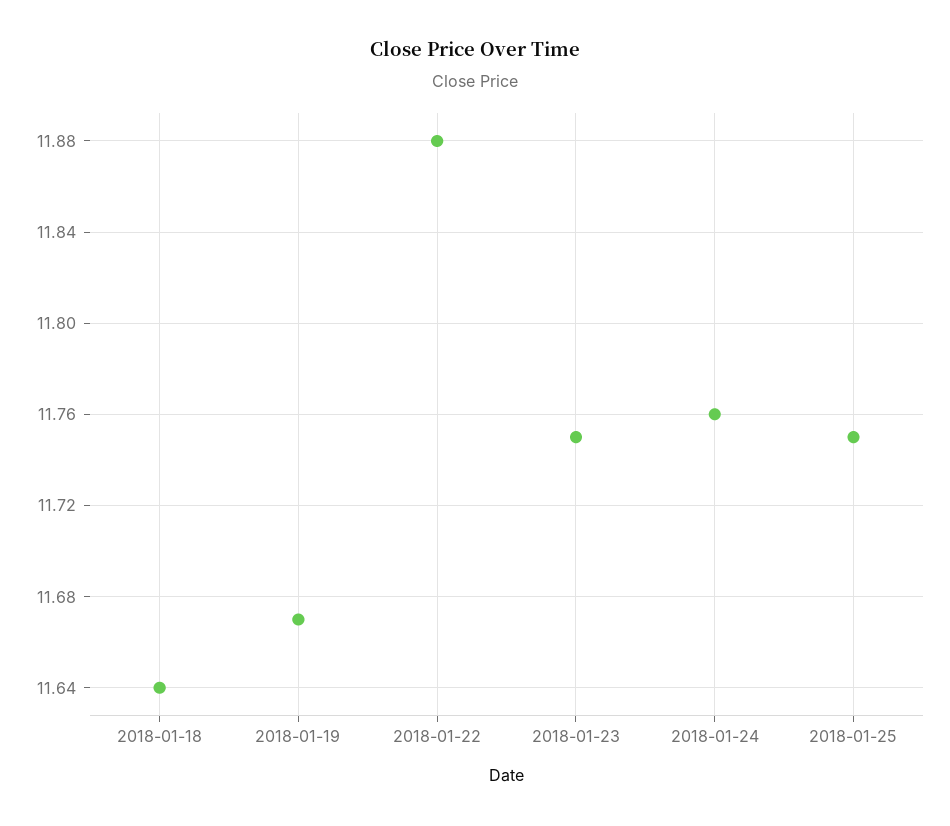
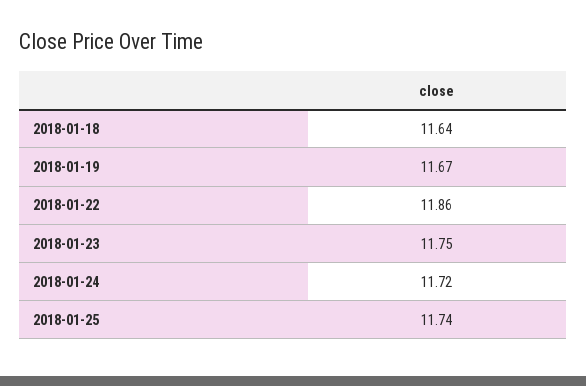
  {
    "2018-01-18": 11.64,
    "2018-01-19": 11.67,
-   "2018-01-22": 11.88,
+   "2018-01-22": 11.86,
    "2018-01-23": 11.75,
-   "2018-01-24": 11.76,
+   "2018-01-24": 11.72,
-   "2018-01-25": 11.75
+   "2018-01-25": 11.74
  }

